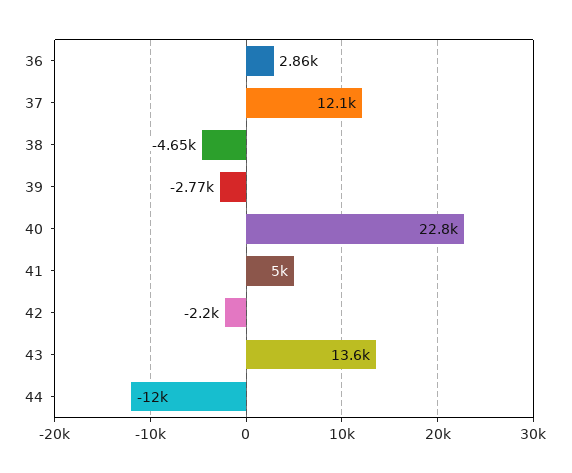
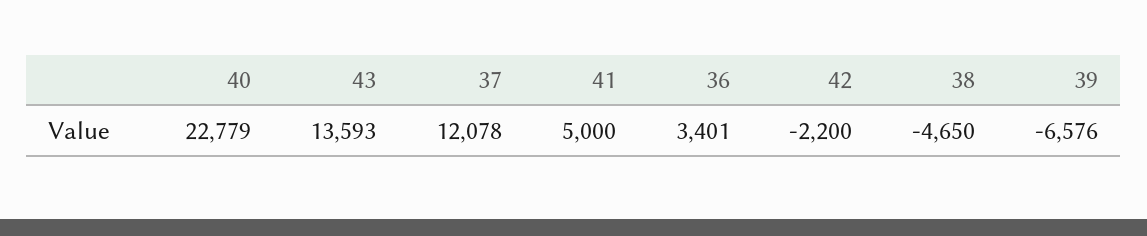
  {
-   "36": 2860,
+   "36": 3401,
    "37": 12078,
    "38": -4650,
-   "39": -2770,
+   "39": -6576,
    "40": 22779,
    "41": 5000,
    "42": -2200,
-   "43": 13593,
+   "43": 13593
-   "44": -12000
  }

